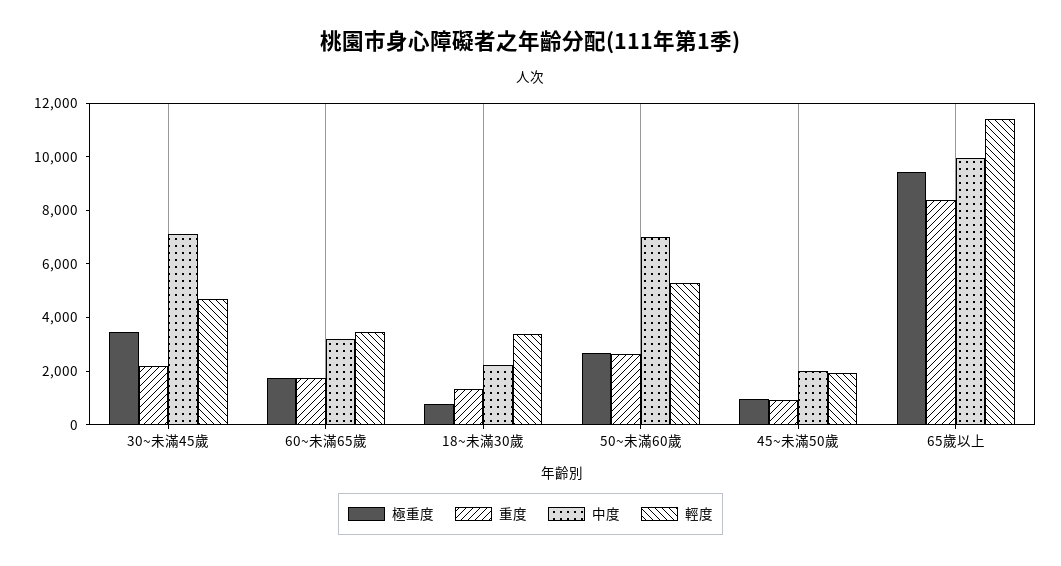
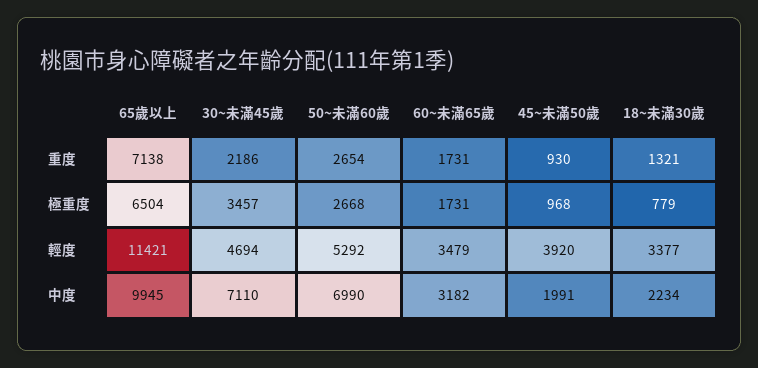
  {
    "極重度": {
      "30~未滿45歲": 3457,
      "60~未滿65歲": 1731,
      "18~未滿30歲": 779,
      "50~未滿60歲": 2668,
      "45~未滿50歲": 968,
-     "65歲以上": 9500
+     "65歲以上": 6504
    },
    "重度": {
      "30~未滿45歲": 2186,
      "60~未滿65歲": 1731,
      "18~未滿30歲": 1321,
      "50~未滿60歲": 2654,
      "45~未滿50歲": 930,
-     "65歲以上": 8500
+     "65歲以上": 7138
    },
    "中度": {
      "30~未滿45歲": 7110,
      "60~未滿65歲": 3182,
      "18~未滿30歲": 2234,
      "50~未滿60歲": 6990,
      "45~未滿50歲": 1991,
      "65歲以上": 9945
    },
    "輕度": {
      "30~未滿45歲": 4694,
      "60~未滿65歲": 3479,
      "18~未滿30歲": 3377,
      "50~未滿60歲": 5292,
-     "45~未滿50歲": 2000,
+     "45~未滿50歲": 3920,
      "65歲以上": 11421
    }
  }

